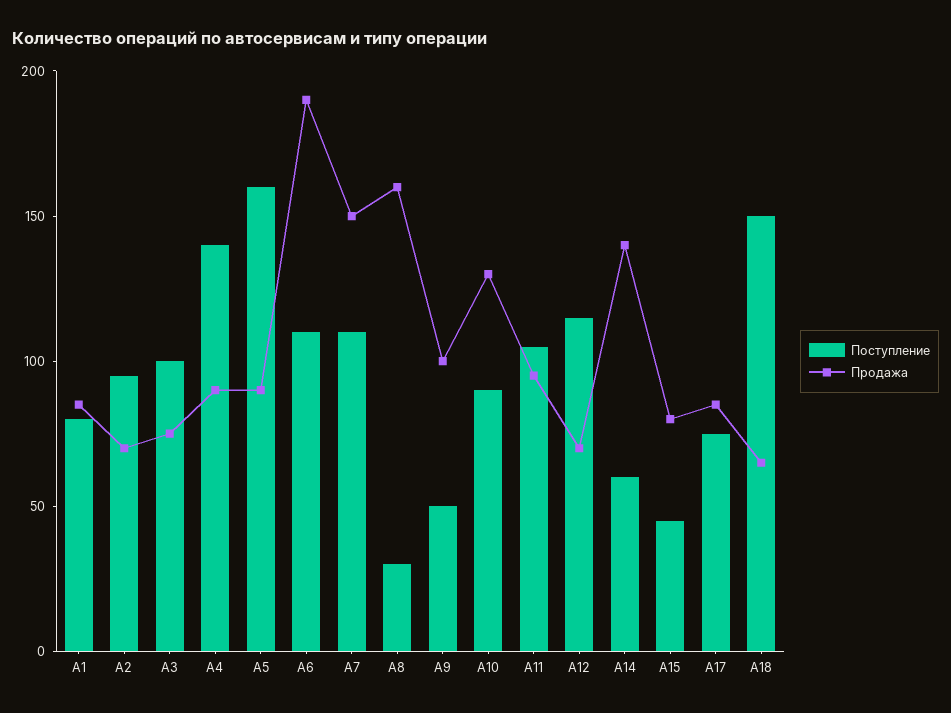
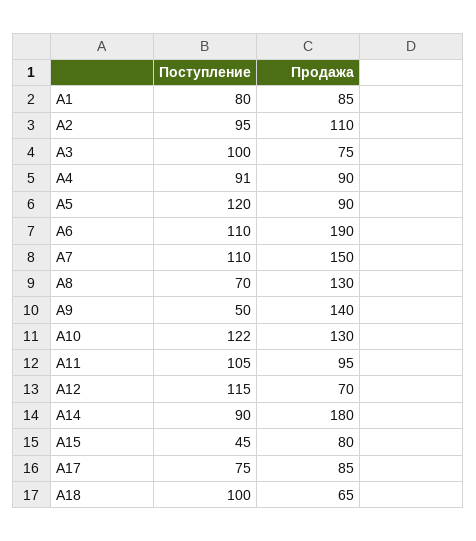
  {
    "Поступление": {
      "А1": 80,
      "А2": 95,
      "А3": 100,
-     "А4": 140,
+     "А4": 91,
-     "А5": 160,
+     "А5": 120,
      "А6": 110,
      "А7": 110,
-     "А8": 30,
+     "А8": 70,
      "А9": 50,
-     "А10": 90,
+     "А10": 122,
      "А11": 105,
      "А12": 115,
-     "А14": 60,
+     "А14": 90,
      "А15": 45,
      "А17": 75,
-     "А18": 150
+     "А18": 100
    },
    "Продажа": {
      "А1": 85,
-     "А2": 70,
+     "А2": 110,
      "А3": 75,
      "А4": 90,
      "А5": 90,
      "А6": 190,
      "А7": 150,
-     "А8": 160,
+     "А8": 130,
-     "А9": 100,
+     "А9": 140,
      "А10": 130,
      "А11": 95,
      "А12": 70,
-     "А14": 140,
+     "А14": 180,
      "А15": 80,
      "А17": 85,
      "А18": 65
    }
  }

